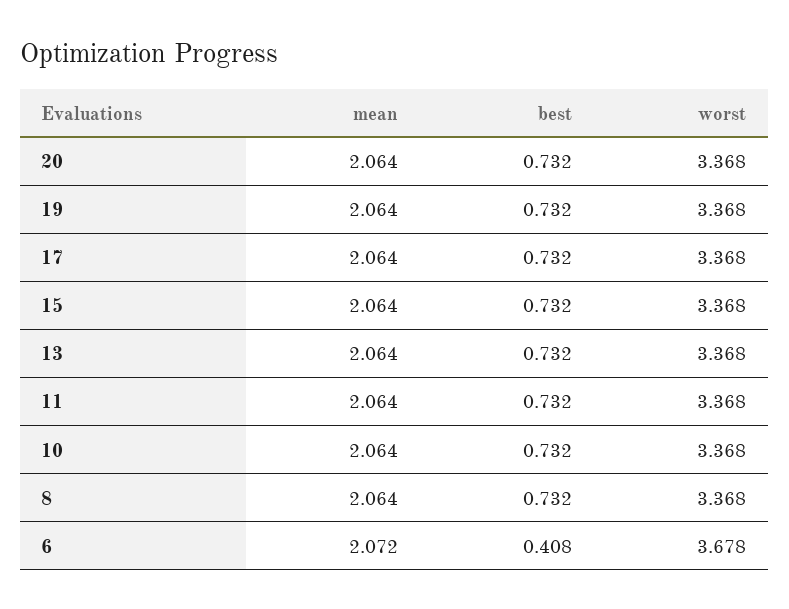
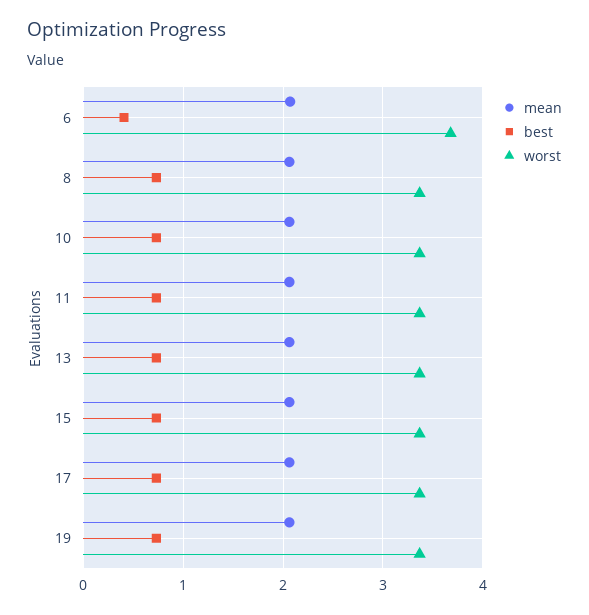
  {
    "mean": {
-     "20": 2.064,
      "19": 2.064,
      "17": 2.064,
      "15": 2.064,
      "13": 2.064,
      "11": 2.064,
      "10": 2.064,
      "8": 2.064,
      "6": 2.072
    },
    "best": {
-     "20": 0.732,
      "19": 0.732,
      "17": 0.732,
      "15": 0.732,
      "13": 0.732,
      "11": 0.732,
      "10": 0.732,
      "8": 0.732,
      "6": 0.408
    },
    "worst": {
-     "20": 3.368,
      "19": 3.368,
      "17": 3.368,
      "15": 3.368,
      "13": 3.368,
      "11": 3.368,
      "10": 3.368,
      "8": 3.368,
      "6": 3.678
    }
  }

